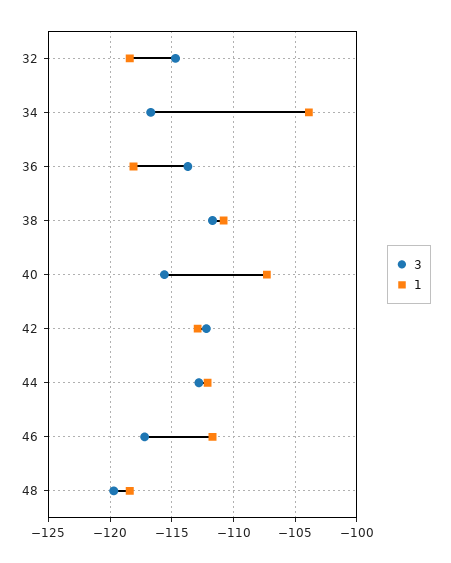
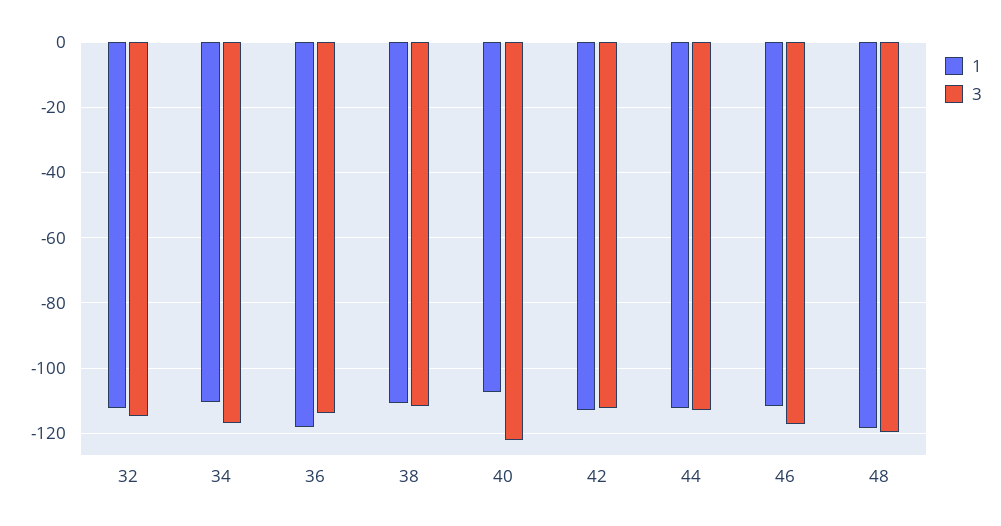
  {
    "3": {
      "32": -114.5,
      "34": -116.5,
      "36": -113.5,
      "38": -111.5,
-     "40": -115.5,
+     "40": -122,
      "42": -112,
      "44": -113,
      "46": -117,
      "48": -119.5
    },
    "1": {
-     "32": -118.5,
+     "32": -112,
-     "34": -104,
+     "34": -110,
      "36": -118,
      "38": -111,
      "40": -107.5,
      "42": -113,
      "44": -112,
      "46": -111.5,
      "48": -118.5
    }
  }

